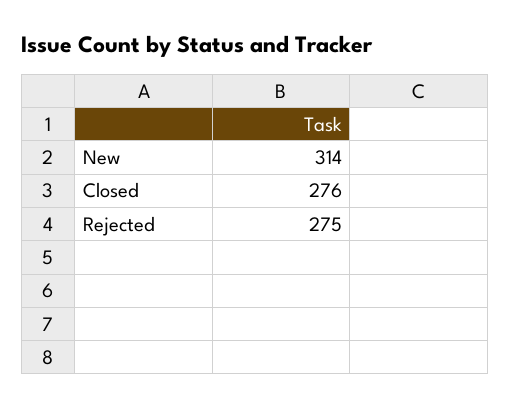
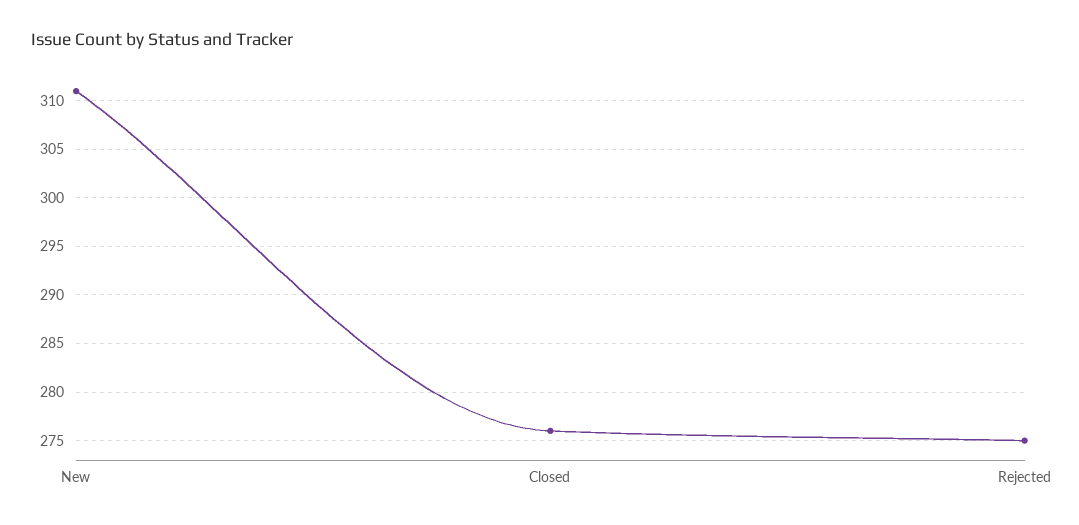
  {
-   "New": 314,
+   "New": 311,
    "Closed": 276,
    "Rejected": 275
  }

